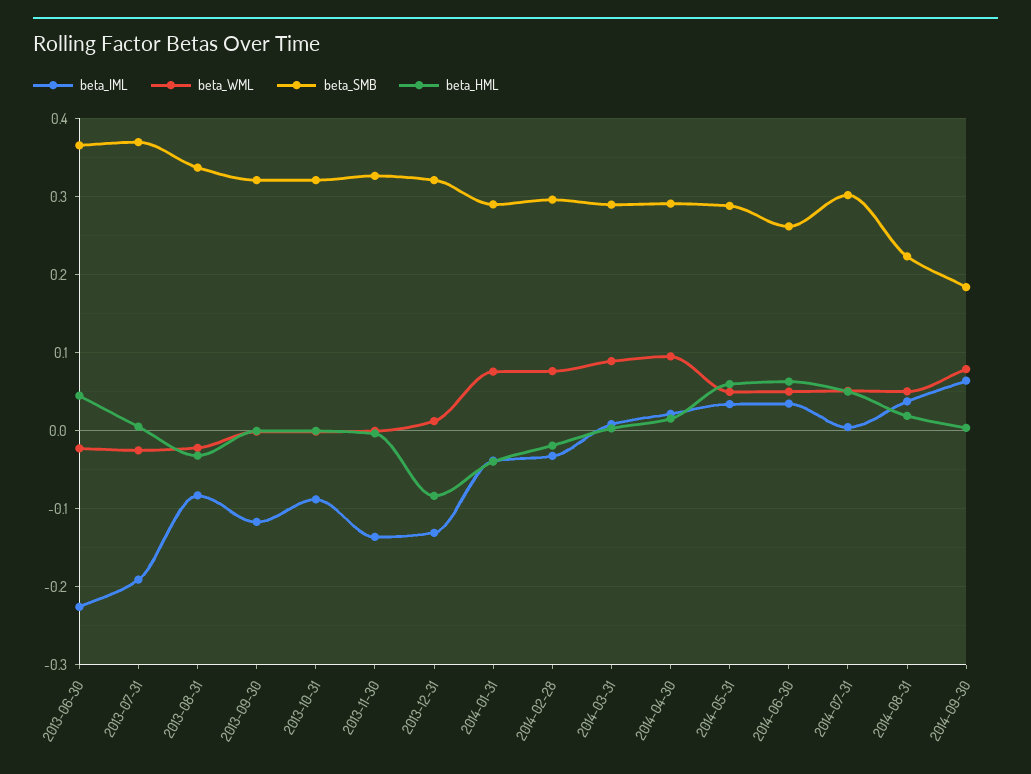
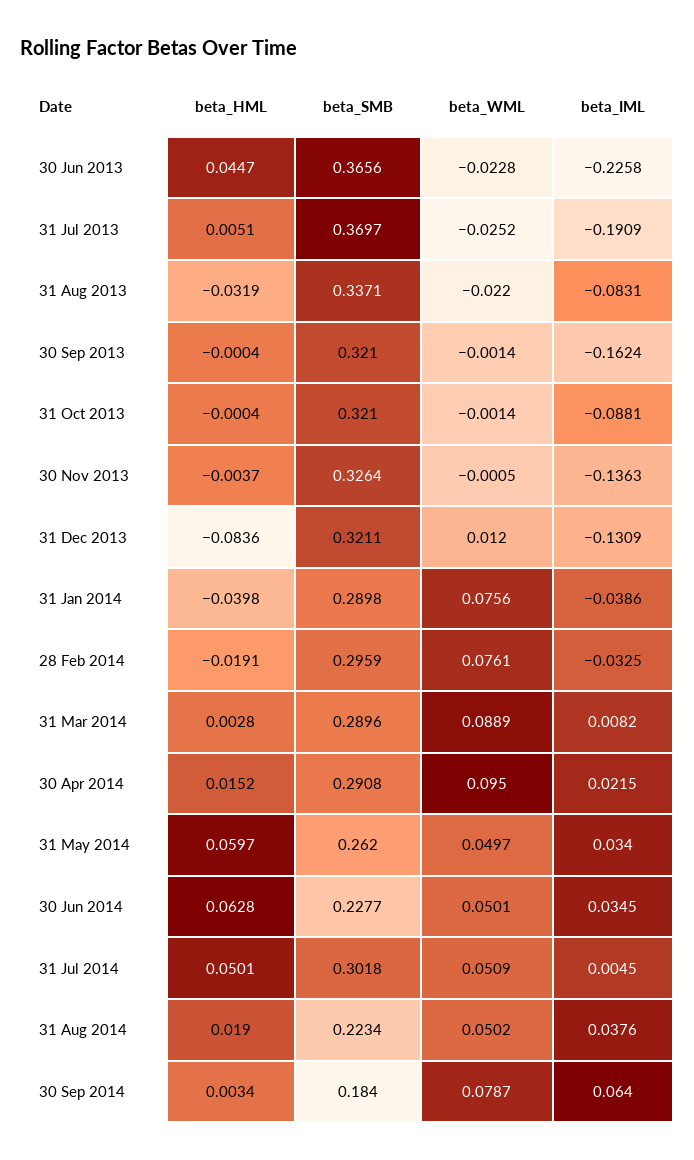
  {
    "beta_IML": {
      "2013-06-30": -0.2258,
      "2013-07-31": -0.1909,
      "2013-08-31": -0.0831,
-     "2013-09-30": -0.12,
+     "2013-09-30": -0.1624,
      "2013-10-31": -0.0881,
      "2013-11-30": -0.1363,
      "2013-12-31": -0.1309,
      "2014-01-31": -0.0386,
      "2014-02-28": -0.0325,
      "2014-03-31": 0.0082,
      "2014-04-30": 0.0215,
      "2014-05-31": 0.034,
      "2014-06-30": 0.0345,
      "2014-07-31": 0.0045,
      "2014-08-31": 0.0376,
      "2014-09-30": 0.064
    },
    "beta_WML": {
      "2013-06-30": -0.0228,
      "2013-07-31": -0.0252,
      "2013-08-31": -0.022,
      "2013-09-30": -0.0014,
      "2013-10-31": -0.0014,
      "2013-11-30": -0.0005,
      "2013-12-31": 0.012,
      "2014-01-31": 0.0756,
      "2014-02-28": 0.0761,
      "2014-03-31": 0.0889,
      "2014-04-30": 0.095,
      "2014-05-31": 0.0497,
      "2014-06-30": 0.0501,
      "2014-07-31": 0.0509,
      "2014-08-31": 0.0502,
      "2014-09-30": 0.0787
    },
    "beta_SMB": {
      "2013-06-30": 0.3656,
      "2013-07-31": 0.3697,
      "2013-08-31": 0.3371,
      "2013-09-30": 0.321,
      "2013-10-31": 0.321,
      "2013-11-30": 0.3264,
      "2013-12-31": 0.3211,
      "2014-01-31": 0.2898,
      "2014-02-28": 0.2959,
      "2014-03-31": 0.2896,
      "2014-04-30": 0.2908,
-     "2014-05-31": 0.29,
+     "2014-05-31": 0.262,
-     "2014-06-30": 0.26,
+     "2014-06-30": 0.2277,
      "2014-07-31": 0.3018,
      "2014-08-31": 0.2234,
      "2014-09-30": 0.184
    },
    "beta_HML": {
      "2013-06-30": 0.0447,
      "2013-07-31": 0.0051,
      "2013-08-31": -0.0319,
      "2013-09-30": -0.0004,
      "2013-10-31": -0.0004,
      "2013-11-30": -0.0037,
      "2013-12-31": -0.0836,
      "2014-01-31": -0.0398,
      "2014-02-28": -0.0191,
      "2014-03-31": 0.0028,
      "2014-04-30": 0.0152,
      "2014-05-31": 0.0597,
      "2014-06-30": 0.0628,
      "2014-07-31": 0.0501,
      "2014-08-31": 0.019,
      "2014-09-30": 0.0034
    }
  }

